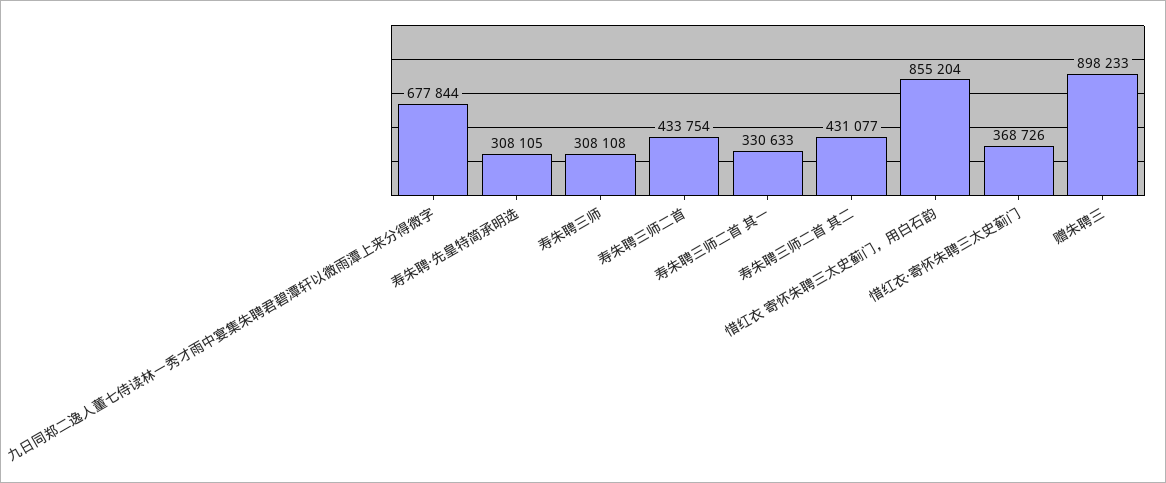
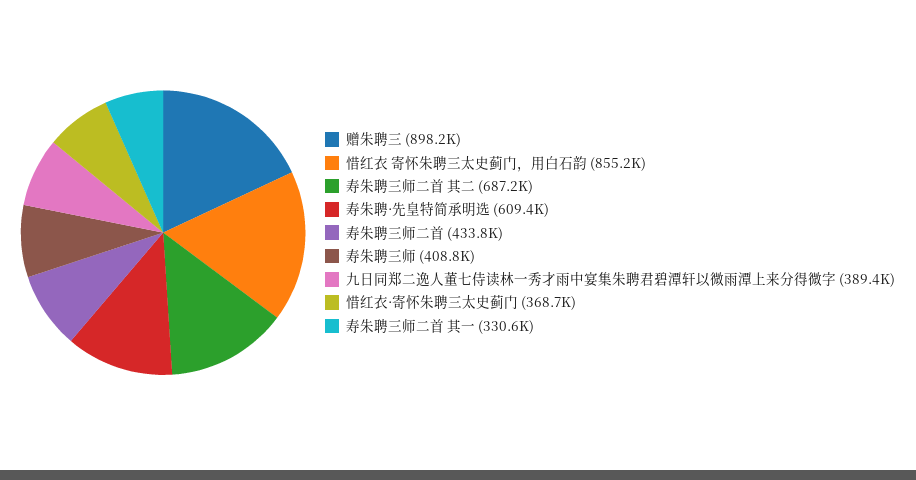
  {
-   "九日同郑二逸人董七侍读林一秀才雨中宴集朱聘君碧潭轩以微雨潭上来分得微字": 677844,
+   "九日同郑二逸人董七侍读林一秀才雨中宴集朱聘君碧潭轩以微雨潭上来分得微字": 389400,
-   "寿朱聘·先皇特简承明选": 308105,
+   "寿朱聘·先皇特简承明选": 609400,
-   "寿朱聘三师": 308108,
+   "寿朱聘三师": 408800,
    "寿朱聘三师二首": 433754,
    "寿朱聘三师二首 其一": 330633,
-   "寿朱聘三师二首 其二": 431077,
+   "寿朱聘三师二首 其二": 687200,
    "惜红衣 寄怀朱聘三太史蓟门，用白石韵": 855204,
    "惜红衣·寄怀朱聘三太史蓟门": 368726,
    "赠朱聘三": 898233
  }

